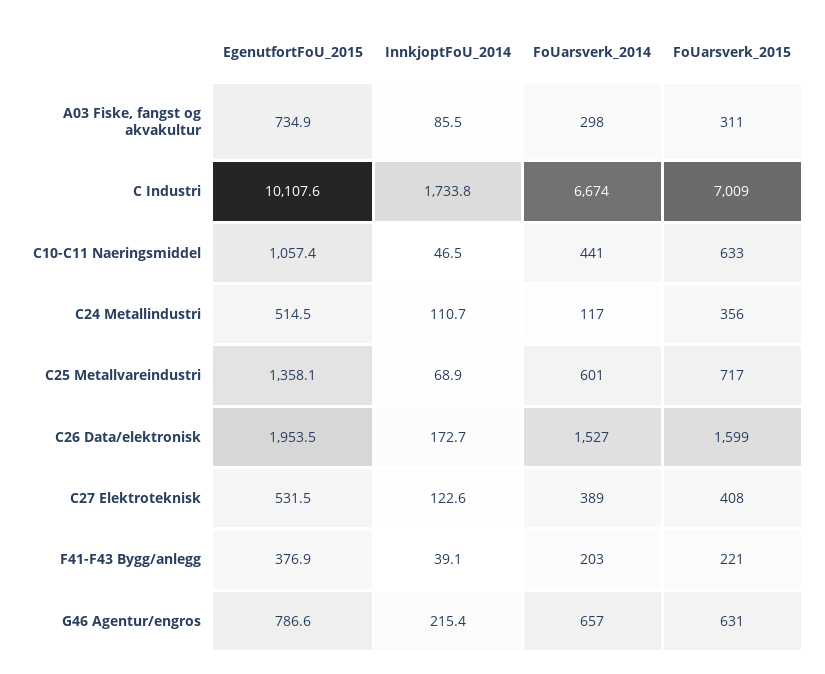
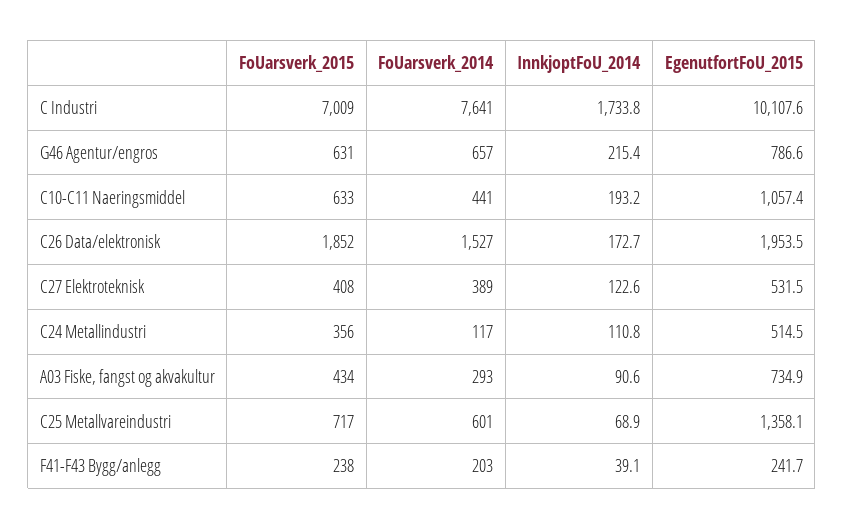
  {
    "EgenutfortFoU_2015": {
      "A03 Fiske, fangst og akvakultur": 734.9,
      "C Industri": 10107.6,
      "C10-C11 Naeringsmiddel": 1057.4,
      "C24 Metallindustri": 514.5,
      "C25 Metallvareindustri": 1358.1,
      "C26 Data/elektronisk": 1953.5,
      "C27 Elektroteknisk": 531.5,
-     "F41-F43 Bygg/anlegg": 376.9,
+     "F41-F43 Bygg/anlegg": 241.7,
      "G46 Agentur/engros": 786.6
    },
    "InnkjoptFoU_2014": {
-     "A03 Fiske, fangst og akvakultur": 85.5,
+     "A03 Fiske, fangst og akvakultur": 90.6,
      "C Industri": 1733.8,
-     "C10-C11 Naeringsmiddel": 46.5,
+     "C10-C11 Naeringsmiddel": 193.2,
-     "C24 Metallindustri": 110.7,
+     "C24 Metallindustri": 110.8,
      "C25 Metallvareindustri": 68.9,
      "C26 Data/elektronisk": 172.7,
      "C27 Elektroteknisk": 122.6,
      "F41-F43 Bygg/anlegg": 39.1,
      "G46 Agentur/engros": 215.4
    },
    "FoUarsverk_2014": {
-     "A03 Fiske, fangst og akvakultur": 298,
+     "A03 Fiske, fangst og akvakultur": 293,
-     "C Industri": 6674,
+     "C Industri": 7641,
      "C10-C11 Naeringsmiddel": 441,
      "C24 Metallindustri": 117,
      "C25 Metallvareindustri": 601,
      "C26 Data/elektronisk": 1527,
      "C27 Elektroteknisk": 389,
      "F41-F43 Bygg/anlegg": 203,
      "G46 Agentur/engros": 657
    },
    "FoUarsverk_2015": {
-     "A03 Fiske, fangst og akvakultur": 311,
+     "A03 Fiske, fangst og akvakultur": 434,
      "C Industri": 7009,
      "C10-C11 Naeringsmiddel": 633,
      "C24 Metallindustri": 356,
      "C25 Metallvareindustri": 717,
-     "C26 Data/elektronisk": 1599,
+     "C26 Data/elektronisk": 1852,
      "C27 Elektroteknisk": 408,
-     "F41-F43 Bygg/anlegg": 221,
+     "F41-F43 Bygg/anlegg": 238,
      "G46 Agentur/engros": 631
    }
  }

